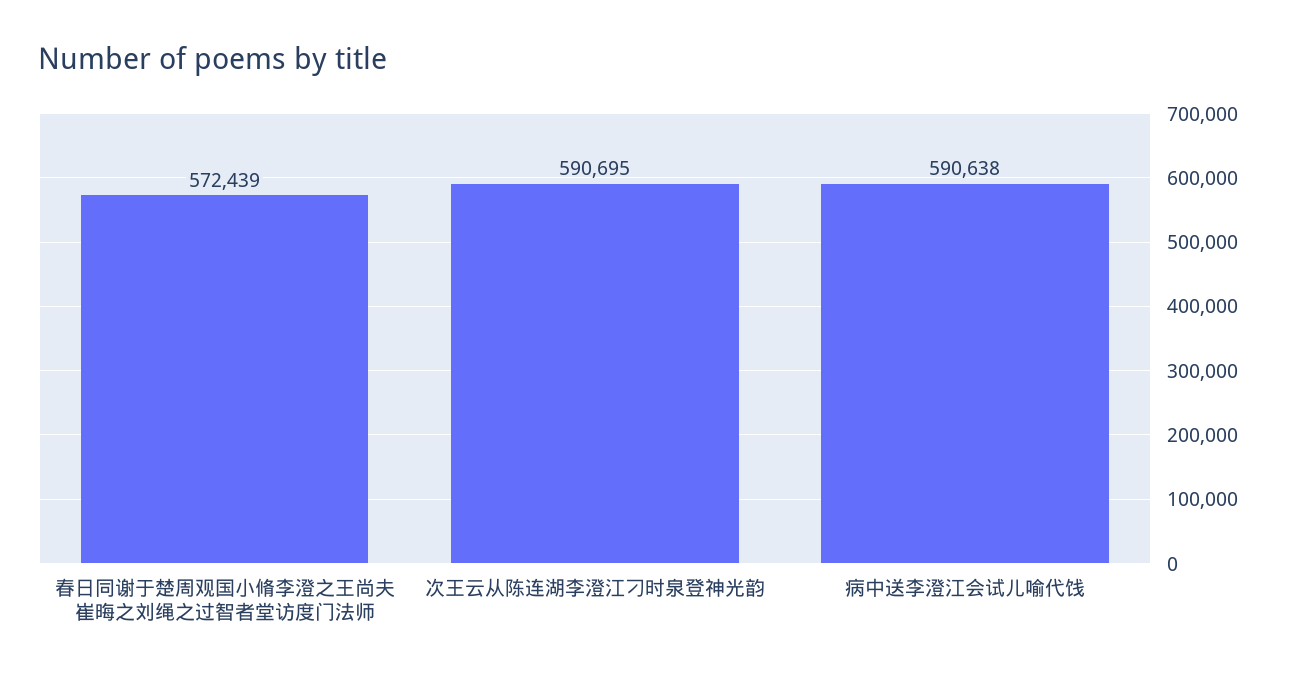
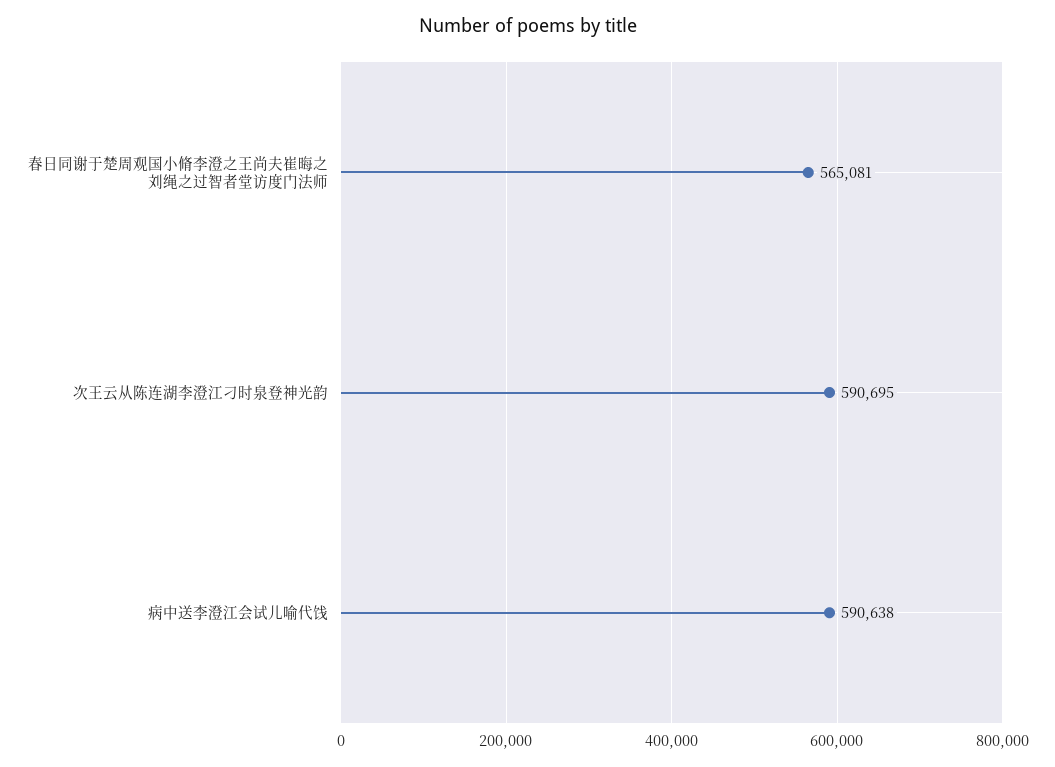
  {
-   "春日同谢于楚周观国小脩李澄之王尚夫崔晦之刘绳之过智者堂访度门法师": 572439,
+   "春日同谢于楚周观国小脩李澄之王尚夫崔晦之刘绳之过智者堂访度门法师": 565081,
    "次王云从陈连湖李澄江刁时泉登神光韵": 590695,
    "病中送李澄江会试儿喻代饯": 590638
  }

